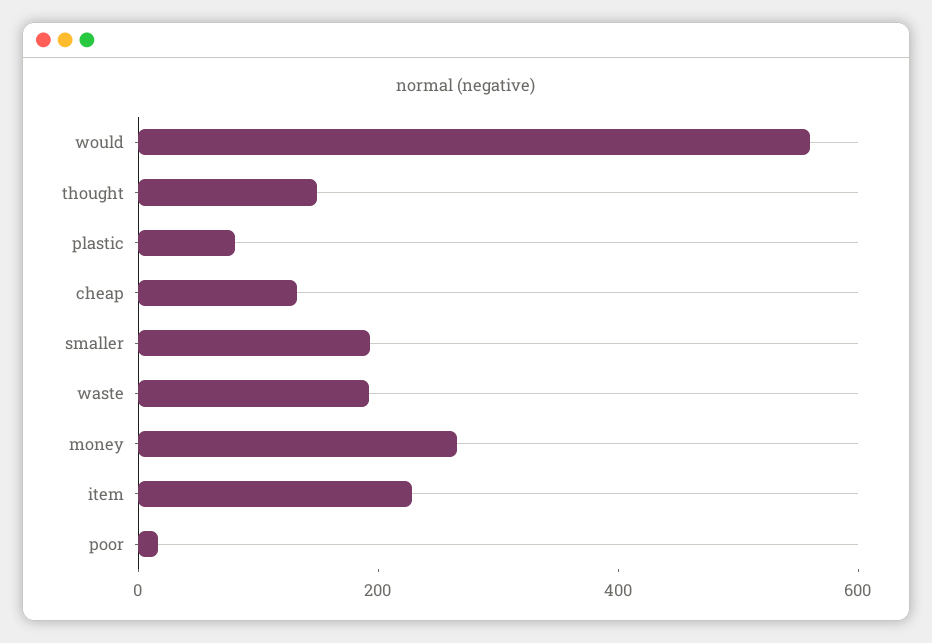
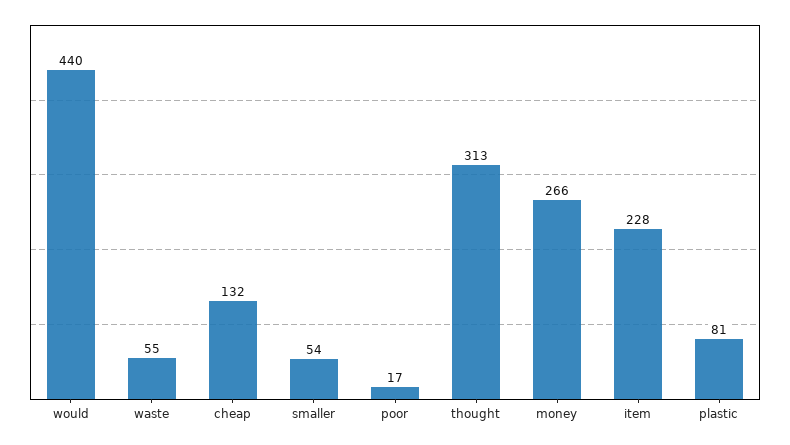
  {
-   "would": 550,
+   "would": 440,
-   "thought": 150,
+   "thought": 313,
    "plastic": 81,
    "cheap": 132,
-   "smaller": 200,
+   "smaller": 54,
-   "waste": 200,
+   "waste": 55,
    "money": 266,
    "item": 228,
    "poor": 17
  }

